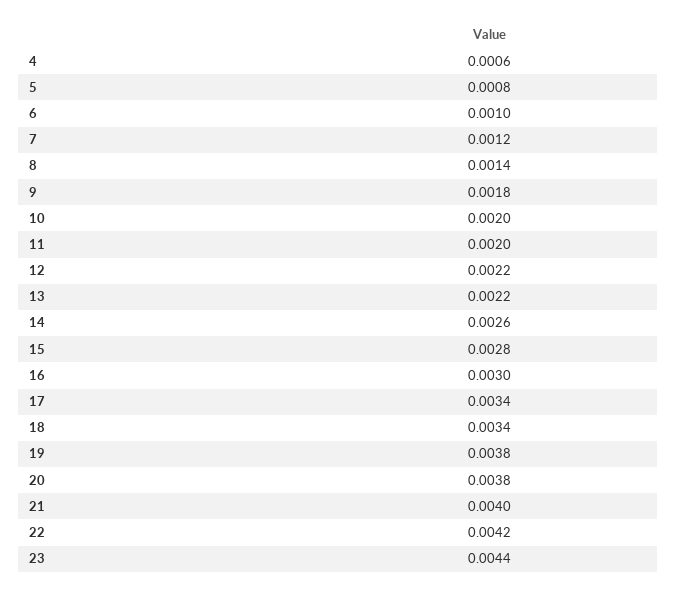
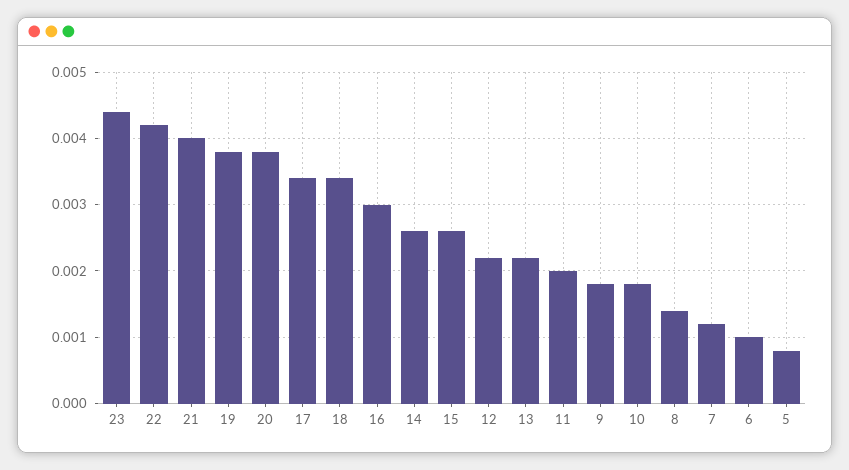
  {
-   "4": 0.0006,
    "5": 0.0008,
    "6": 0.001,
    "7": 0.0012,
    "8": 0.0014,
    "9": 0.0018,
-   "10": 0.002,
+   "10": 0.0018,
    "11": 0.002,
    "12": 0.0022,
    "13": 0.0022,
    "14": 0.0026,
-   "15": 0.0028,
+   "15": 0.0026,
    "16": 0.003,
    "17": 0.0034,
    "18": 0.0034,
    "19": 0.0038,
    "20": 0.0038,
    "21": 0.004,
    "22": 0.0042,
    "23": 0.0044
  }

